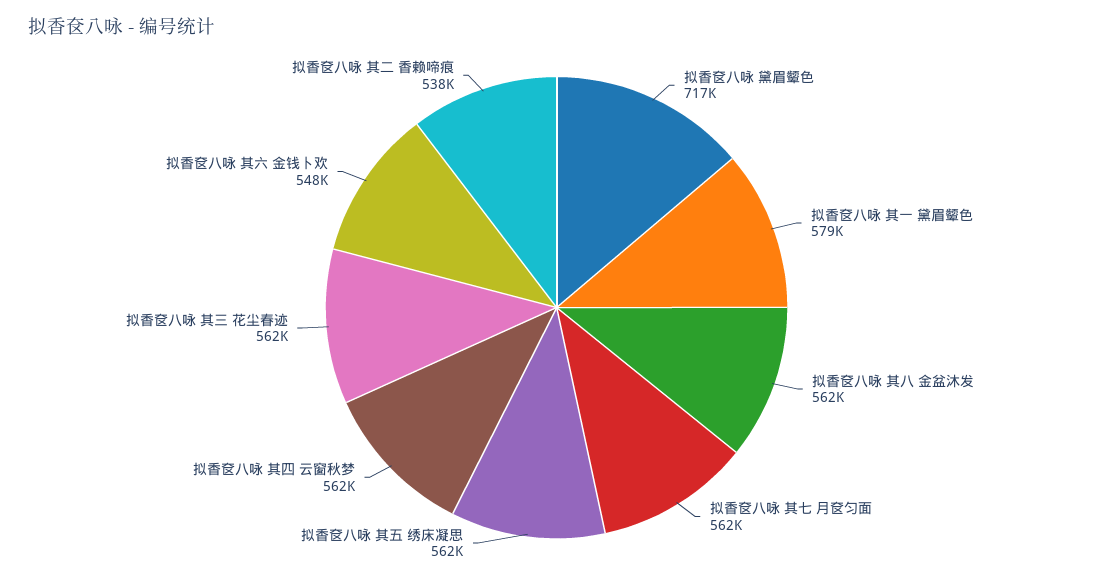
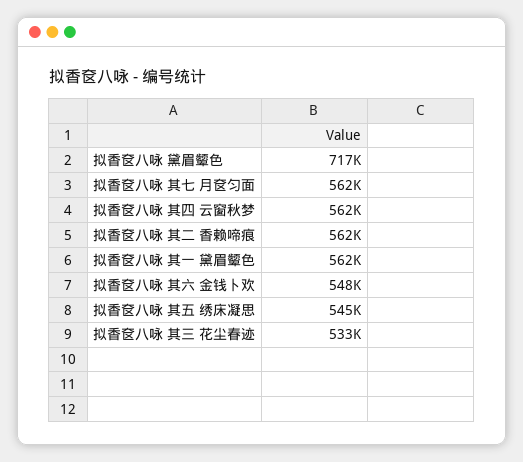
  {
    "拟香奁八咏 黛眉颦色": 717000,
-   "拟香奁八咏 其一 黛眉颦色": 579000,
+   "拟香奁八咏 其一 黛眉颦色": 562000,
-   "拟香奁八咏 其八 金盆沐发": 562000,
    "拟香奁八咏 其七 月奁匀面": 562000,
-   "拟香奁八咏 其五 绣床凝思": 562000,
+   "拟香奁八咏 其五 绣床凝思": 545000,
    "拟香奁八咏 其四 云窗秋梦": 562000,
-   "拟香奁八咏 其三 花尘春迹": 562000,
+   "拟香奁八咏 其三 花尘春迹": 533000,
    "拟香奁八咏 其六 金钱卜欢": 548000,
-   "拟香奁八咏 其二 香赖啼痕": 538000
+   "拟香奁八咏 其二 香赖啼痕": 562000
  }

